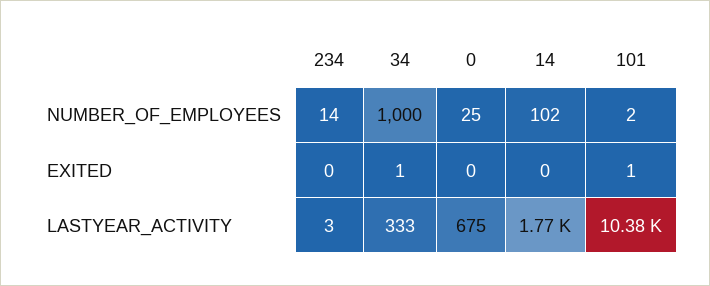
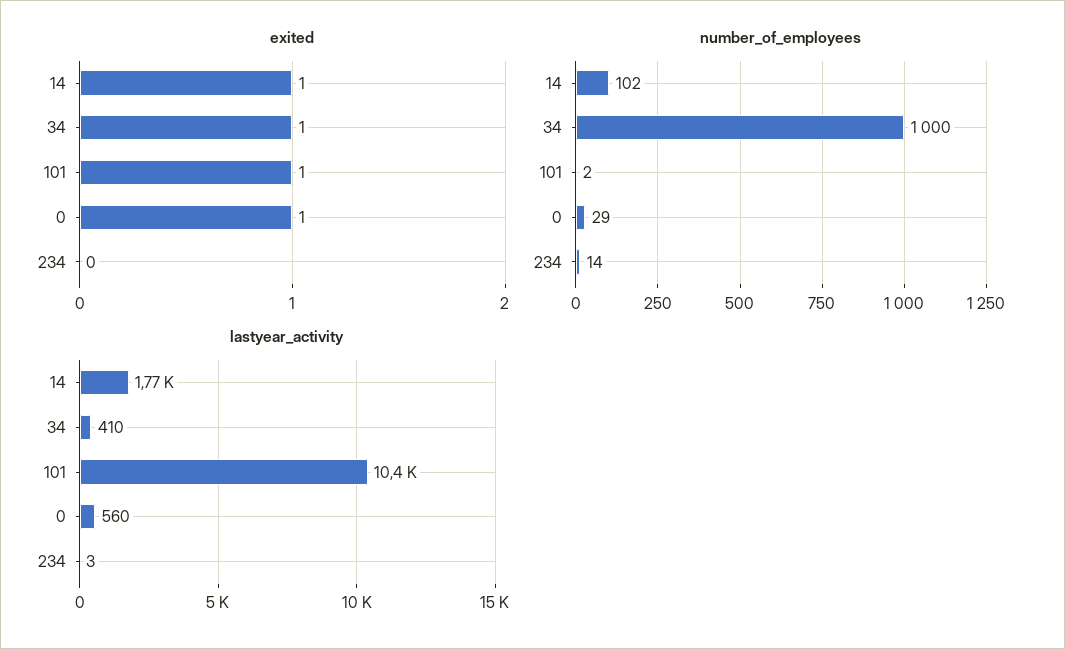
  {
    "NUMBER_OF_EMPLOYEES": {
      "234": 14,
      "34": 1000,
-     "0": 25,
+     "0": 29,
      "14": 102,
      "101": 2
    },
    "EXITED": {
      "234": 0,
      "34": 1,
-     "0": 0,
+     "0": 1,
-     "14": 0,
+     "14": 1,
      "101": 1
    },
    "LASTYEAR_ACTIVITY": {
      "234": 3,
-     "34": 333,
+     "34": 410,
-     "0": 675,
+     "0": 560,
      "14": 1770,
      "101": 10380
    }
  }

